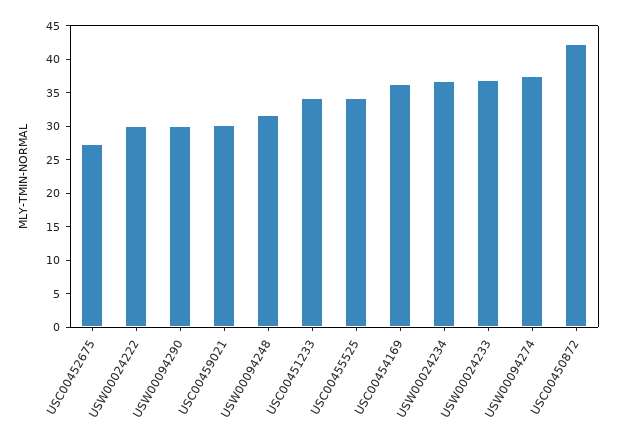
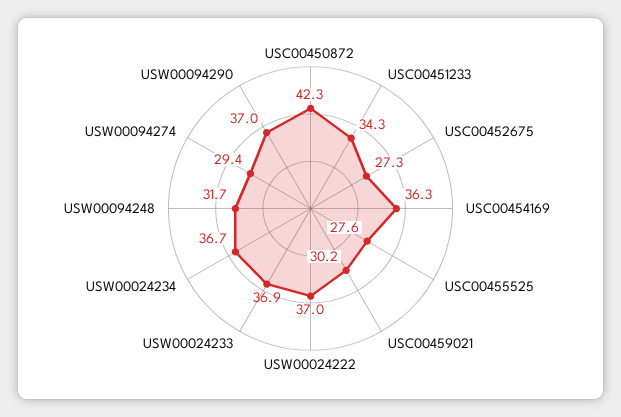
  {
    "USC00452675": 27.3,
-   "USW00024222": 30,
+   "USW00024222": 37,
-   "USW00094290": 30,
+   "USW00094290": 37,
    "USC00459021": 30.2,
    "USW00094248": 31.7,
    "USC00451233": 34.3,
-   "USC00455525": 35,
+   "USC00455525": 27.6,
    "USC00454169": 36.3,
    "USW00024234": 36.7,
    "USW00024233": 36.9,
-   "USW00094274": 37.5,
+   "USW00094274": 29.4,
    "USC00450872": 42.3
  }

